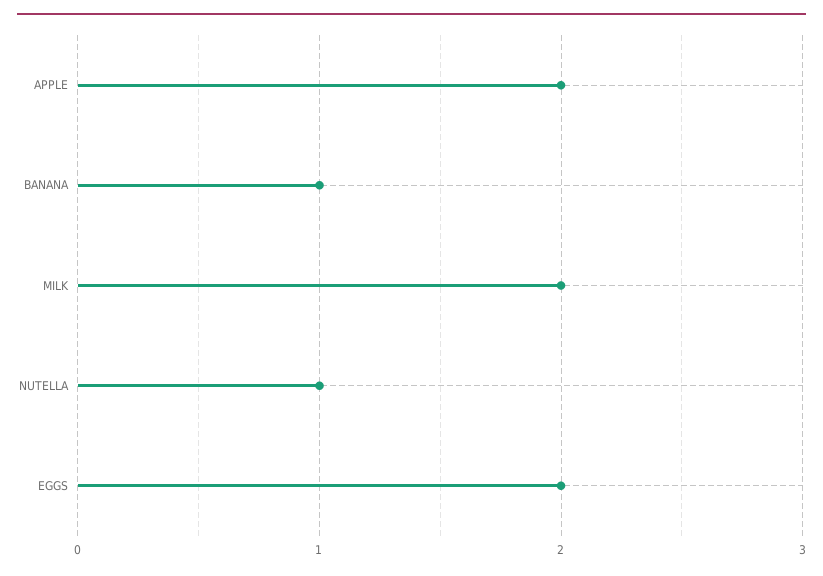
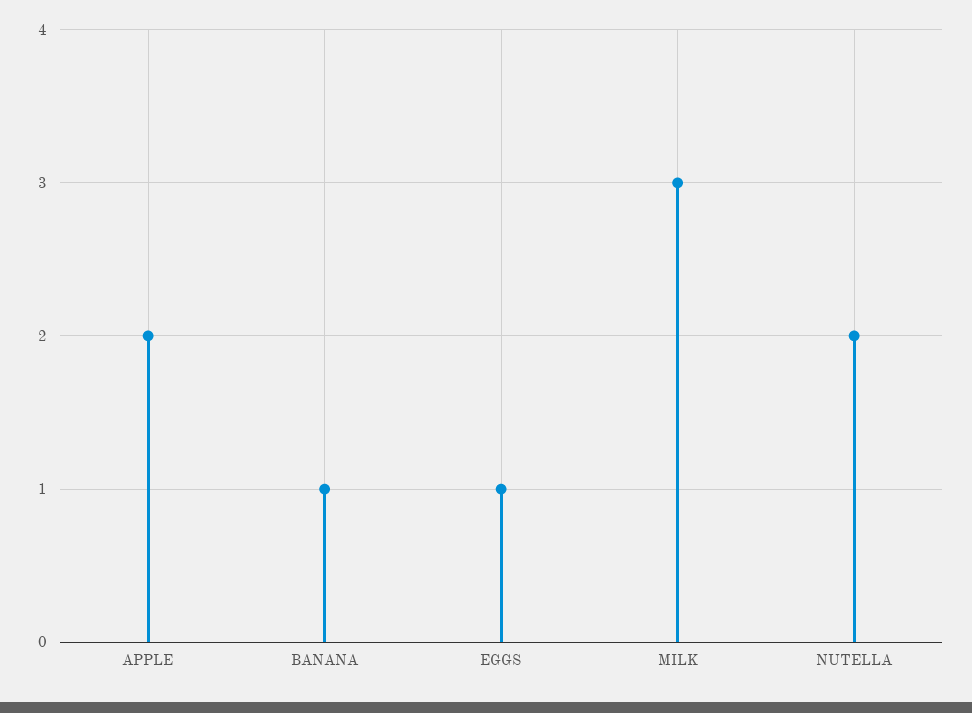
  {
    "APPLE": 2,
    "BANANA": 1,
-   "MILK": 2,
+   "MILK": 3,
-   "NUTELLA": 1,
+   "NUTELLA": 2,
-   "EGGS": 2
+   "EGGS": 1
  }

